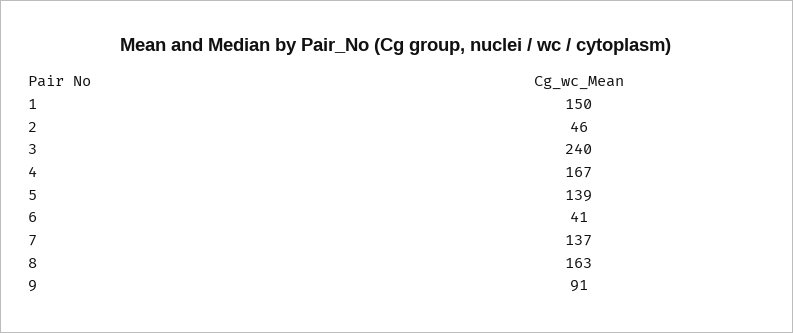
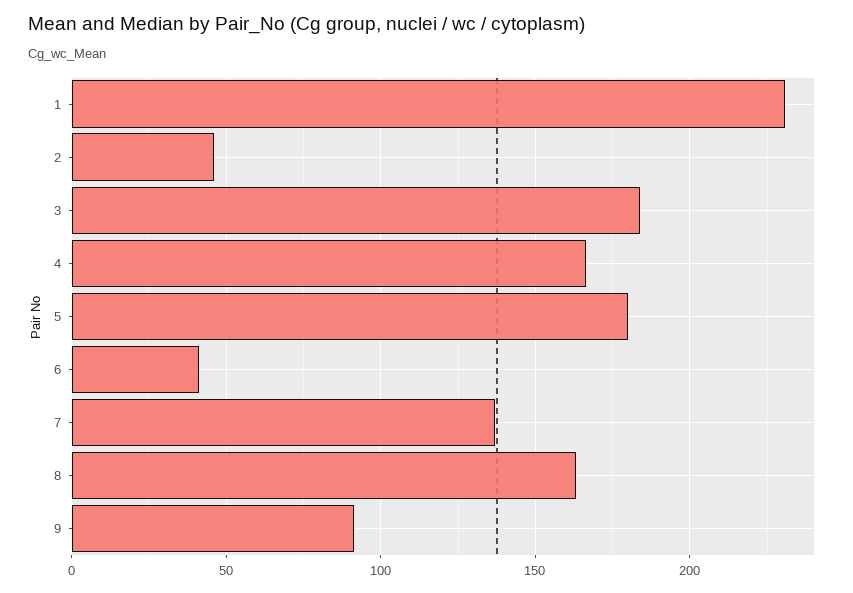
  {
-   "1": 150,
+   "1": 230,
    "2": 46,
-   "3": 240,
+   "3": 185,
    "4": 167,
-   "5": 139,
+   "5": 180,
    "6": 41,
    "7": 137,
    "8": 163,
    "9": 91
  }

